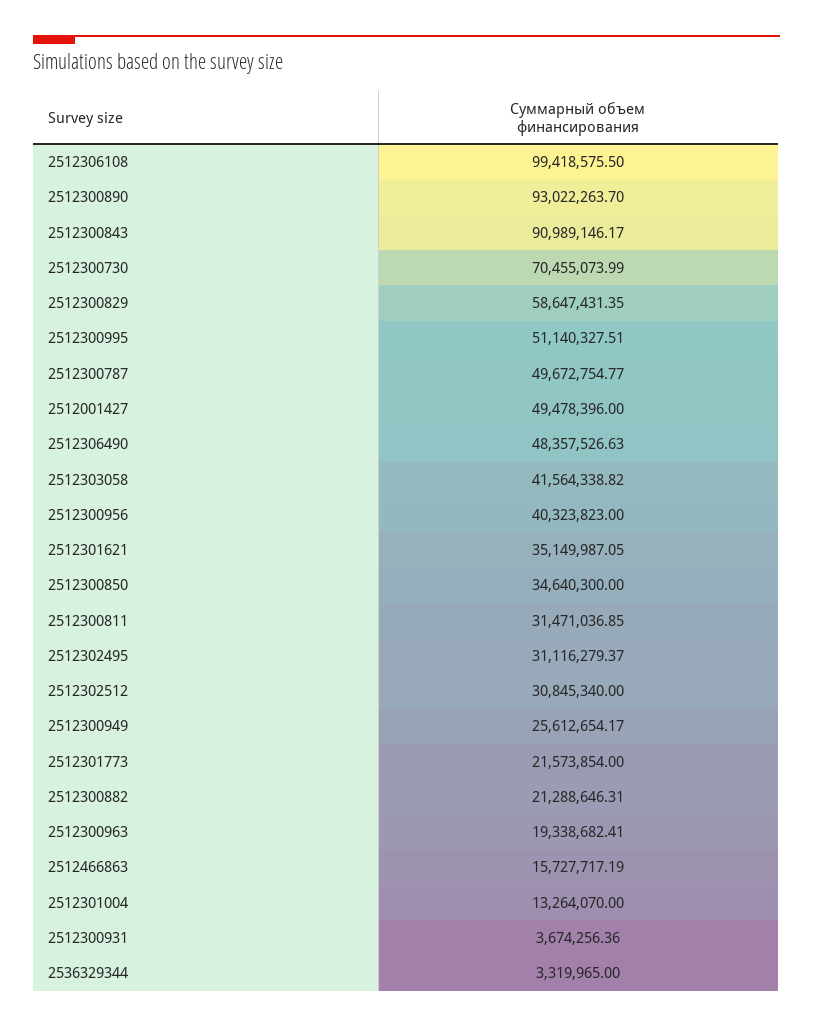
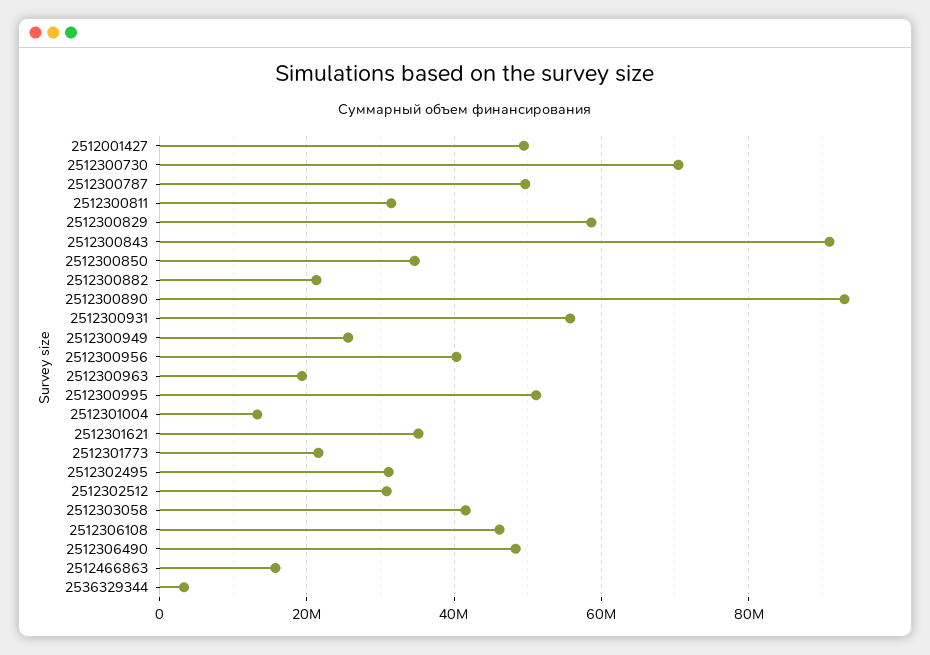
  {
-   "2512306108": 99418575.5,
+   "2512306108": 46000000,
    "2512300890": 93022263.7,
    "2512300843": 90989146.17,
    "2512300730": 70455073.99,
    "2512300829": 58647431.35,
    "2512300995": 51140327.51,
    "2512300787": 49672754.77,
    "2512001427": 49478396,
    "2512306490": 48357526.63,
    "2512303058": 41564338.82,
    "2512300956": 40323823,
    "2512301621": 35149987.05,
    "2512300850": 34640300,
    "2512300811": 31471036.85,
    "2512302495": 31116279.37,
    "2512302512": 30845340,
    "2512300949": 25612654.17,
    "2512301773": 21573854,
    "2512300882": 21288646.31,
    "2512300963": 19338682.41,
    "2512466863": 15727717.19,
    "2512301004": 13264070,
-   "2512300931": 3674256.36,
+   "2512300931": 56000000,
    "2536329344": 3319965
  }

